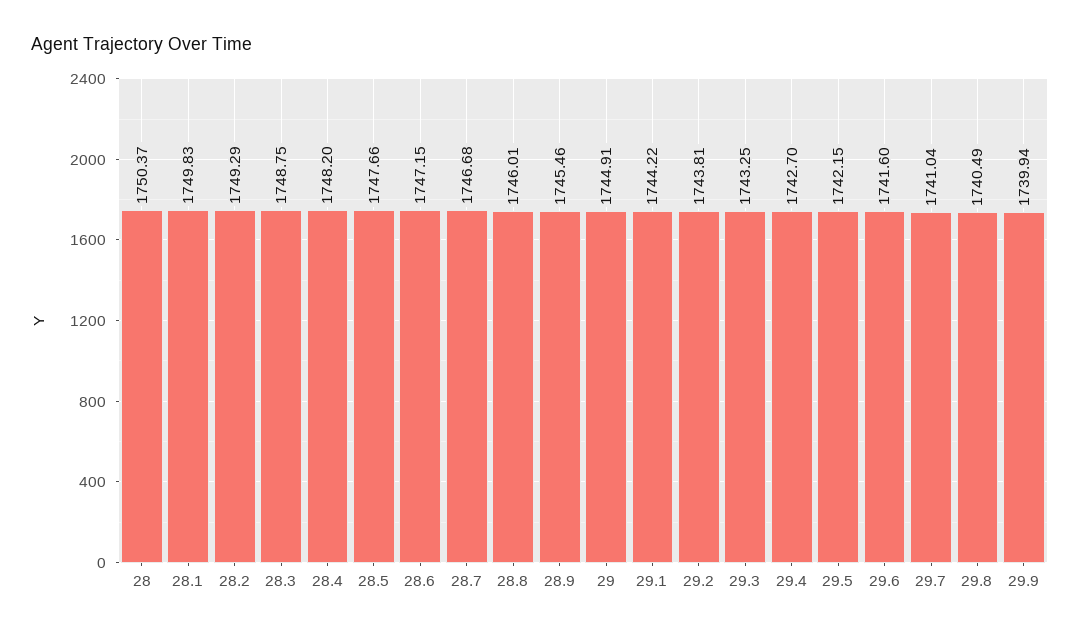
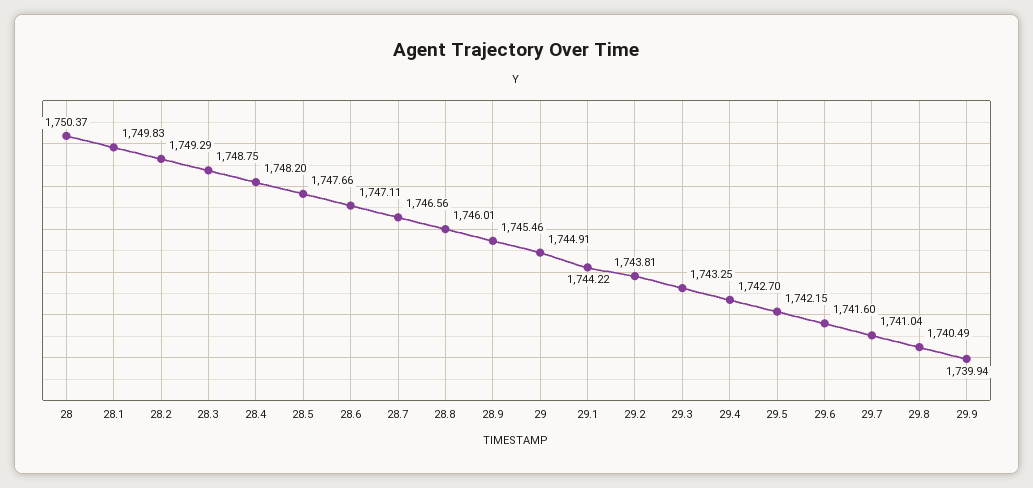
  {
    "28": 1750.37,
    "28.1": 1749.83,
    "28.2": 1749.29,
    "28.3": 1748.75,
    "28.4": 1748.2,
    "28.5": 1747.66,
-   "28.6": 1747.15,
+   "28.6": 1747.11,
-   "28.7": 1746.68,
+   "28.7": 1746.56,
    "28.8": 1746.01,
    "28.9": 1745.46,
    "29": 1744.91,
    "29.1": 1744.22,
    "29.2": 1743.81,
    "29.3": 1743.25,
    "29.4": 1742.7,
    "29.5": 1742.15,
    "29.6": 1741.6,
    "29.7": 1741.04,
    "29.8": 1740.49,
    "29.9": 1739.94
  }

